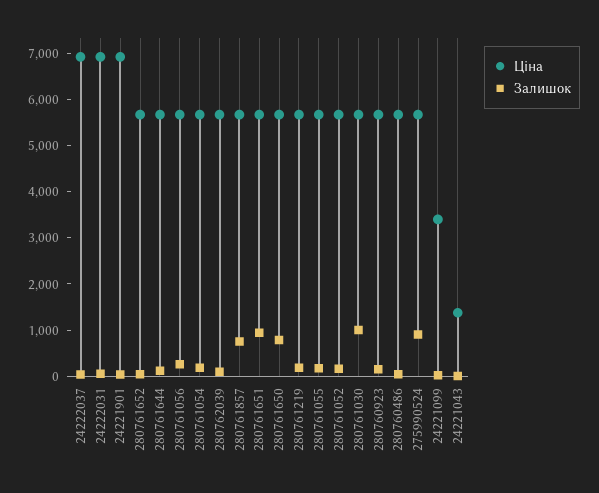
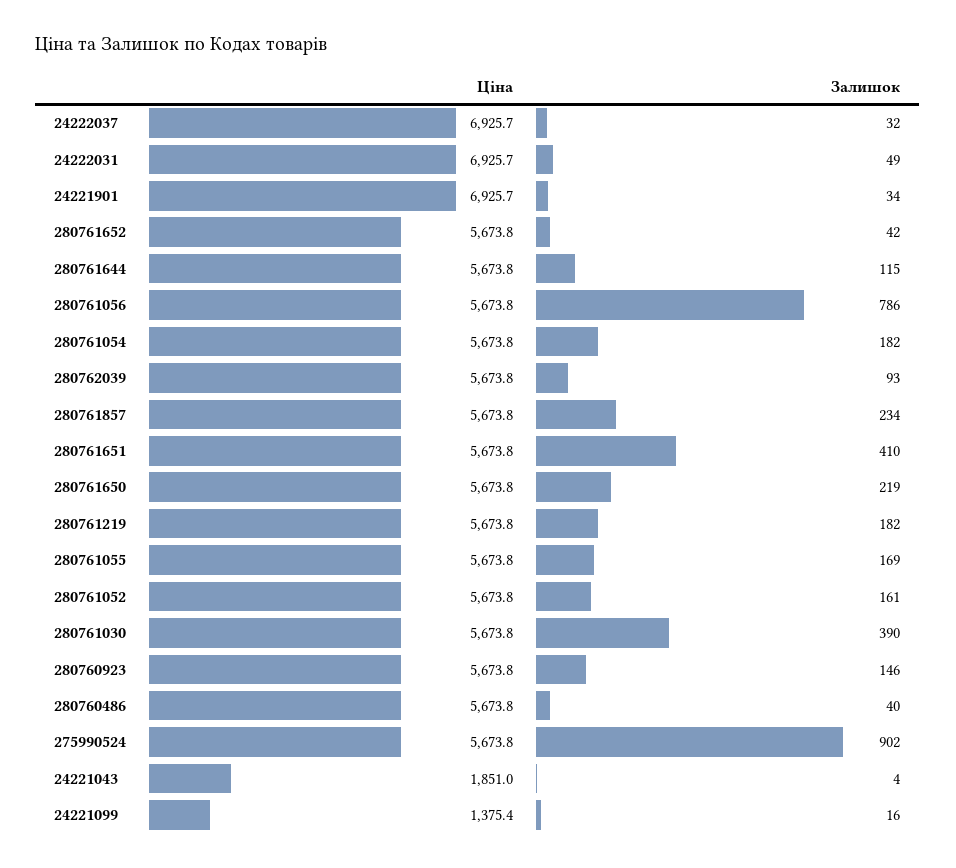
  {
    "Ціна": {
      "24222037": 6925.7,
      "24222031": 6925.7,
      "24221901": 6925.7,
      "280761652": 5673.8,
      "280761644": 5673.8,
      "280761056": 5673.8,
      "280761054": 5673.8,
      "280762039": 5673.8,
      "280761857": 5673.8,
      "280761651": 5673.8,
      "280761650": 5673.8,
      "280761219": 5673.8,
      "280761055": 5673.8,
      "280761052": 5673.8,
      "280761030": 5673.8,
      "280760923": 5673.8,
      "280760486": 5673.8,
      "275990524": 5673.8,
-     "24221099": 3400,
+     "24221099": 1375.4,
-     "24221043": 1400
+     "24221043": 1851
    },
    "Залишок": {
      "24222037": 32,
      "24222031": 49,
      "24221901": 34,
      "280761652": 42,
      "280761644": 115,
-     "280761056": 200,
+     "280761056": 786,
      "280761054": 182,
      "280762039": 93,
-     "280761857": 800,
+     "280761857": 234,
-     "280761651": 1000,
+     "280761651": 410,
-     "280761650": 800,
+     "280761650": 219,
      "280761219": 182,
      "280761055": 169,
      "280761052": 161,
-     "280761030": 1000,
+     "280761030": 390,
      "280760923": 146,
      "280760486": 40,
      "275990524": 902,
      "24221099": 16,
      "24221043": 4
    }
  }

